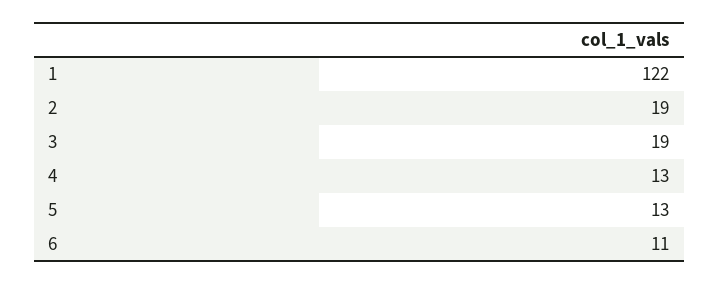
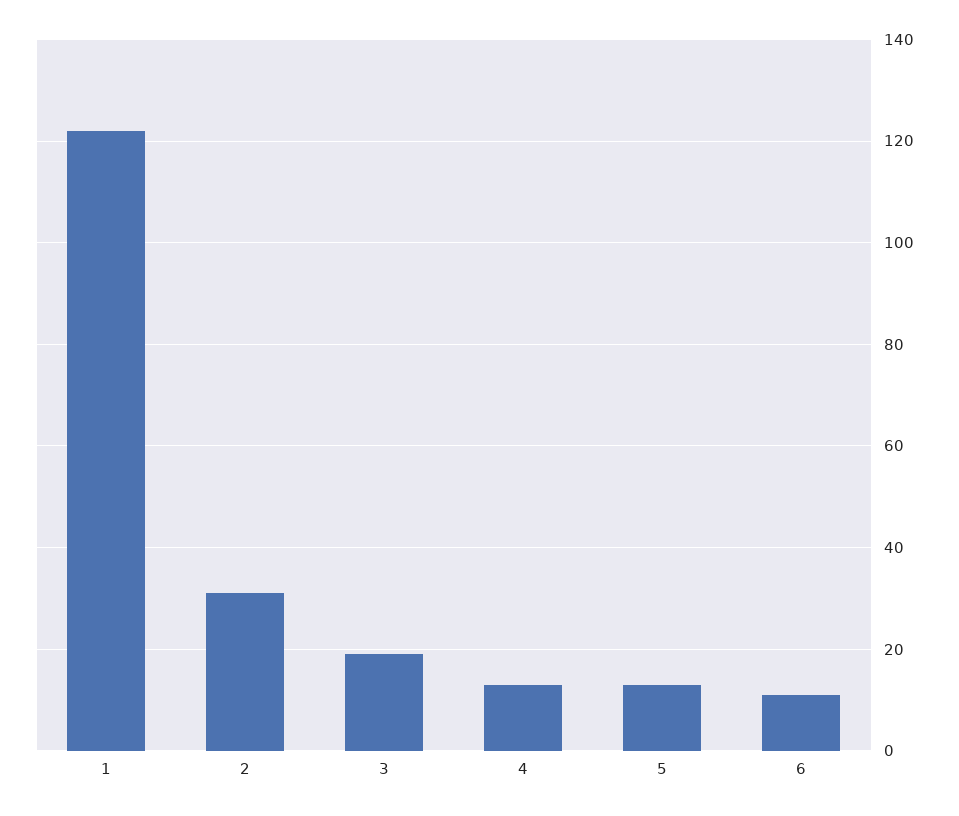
  {
    "1": 122,
-   "2": 19,
+   "2": 30,
    "3": 19,
    "4": 13,
    "5": 13,
    "6": 11
  }

